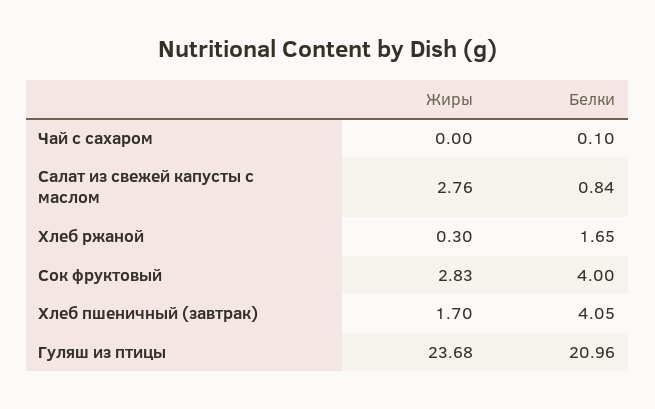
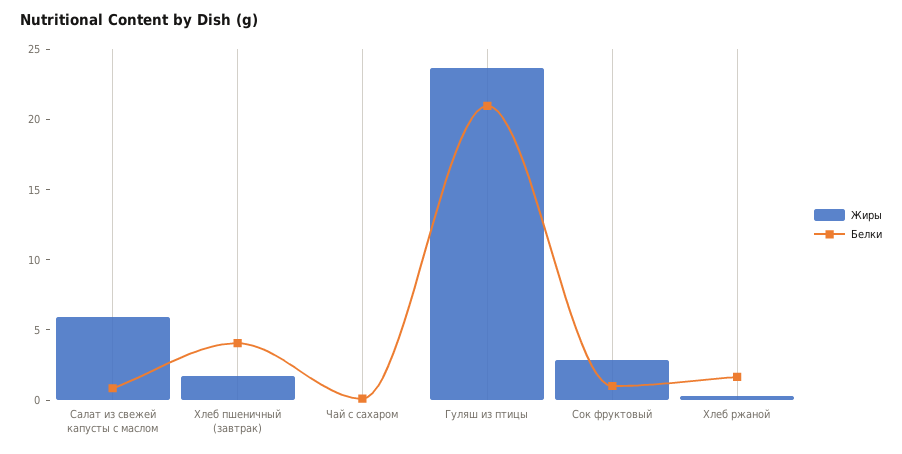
  {
    "Жиры": {
      "Чай с сахаром": 0,
-     "Салат из свежей капусты с маслом": 2.76,
+     "Салат из свежей капусты с маслом": 6,
      "Хлеб ржаной": 0.3,
      "Сок фруктовый": 2.83,
      "Хлеб пшеничный (завтрак)": 1.7,
      "Гуляш из птицы": 23.68
    },
    "Белки": {
      "Чай с сахаром": 0.1,
      "Салат из свежей капусты с маслом": 0.84,
      "Хлеб ржаной": 1.65,
-     "Сок фруктовый": 4,
+     "Сок фруктовый": 1,
      "Хлеб пшеничный (завтрак)": 4.05,
      "Гуляш из птицы": 20.96
    }
  }

